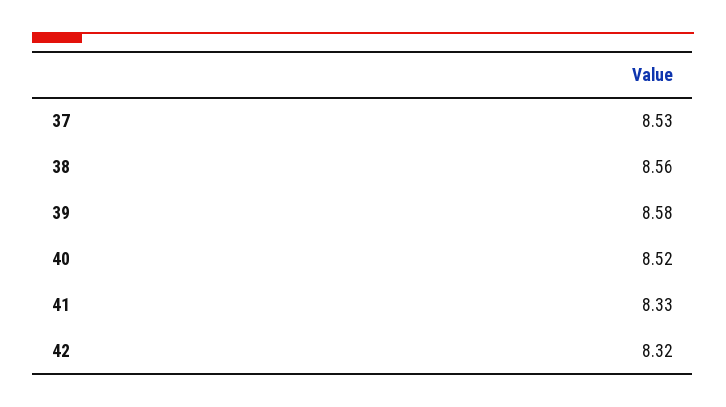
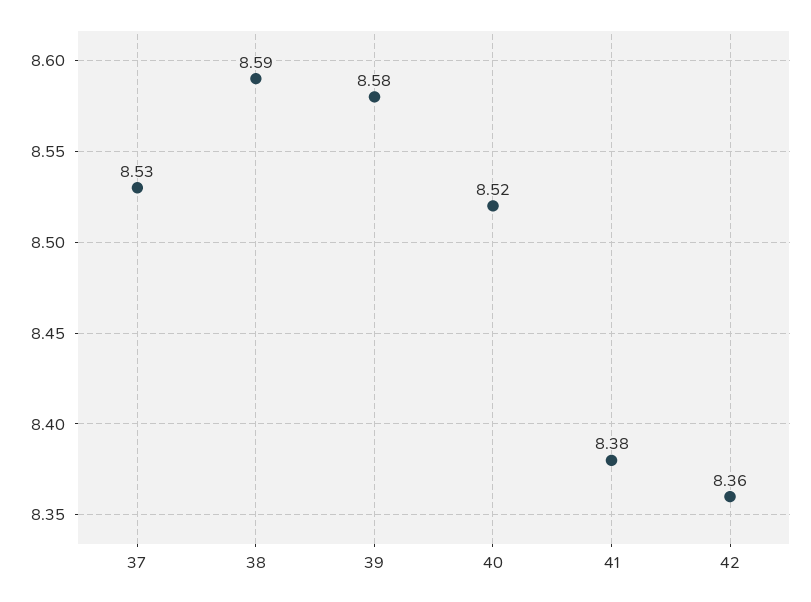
  {
    "37": 8.53,
-   "38": 8.56,
+   "38": 8.59,
    "39": 8.58,
    "40": 8.52,
-   "41": 8.33,
+   "41": 8.38,
-   "42": 8.32
+   "42": 8.36
  }

